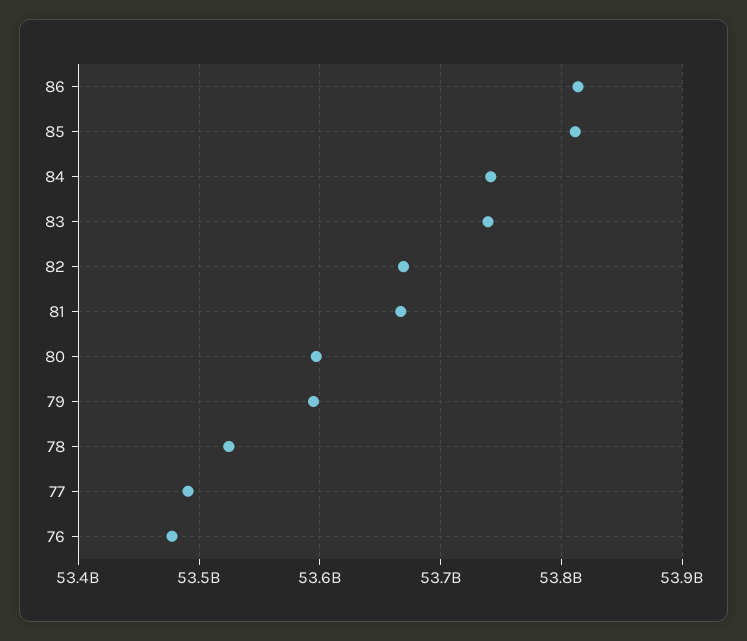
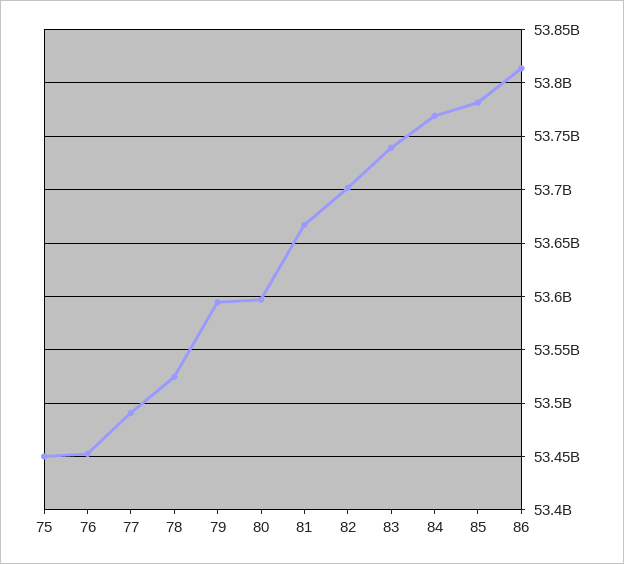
  {
    "86": 53810000000,
-   "85": 53810000000,
+   "85": 53780000000,
-   "84": 53740000000,
+   "84": 53770000000,
    "83": 53740000000,
-   "82": 53670000000,
+   "82": 53700000000,
    "81": 53670000000,
    "80": 53600000000,
    "79": 53590000000,
    "78": 53520000000,
    "77": 53490000000,
-   "76": 53480000000
+   "76": 53450000000,
+   "75": 53450000000
  }

